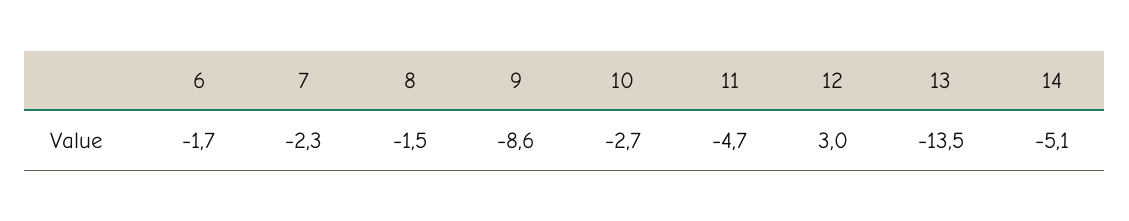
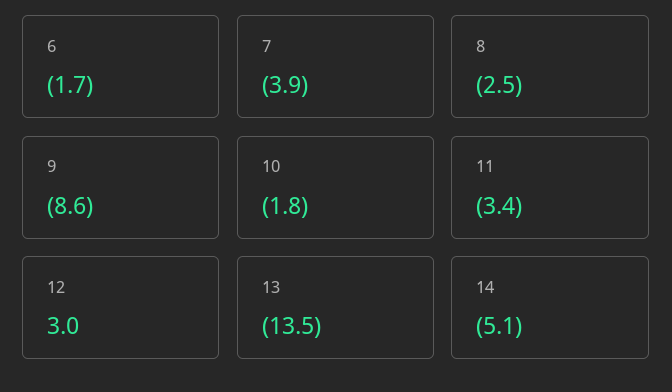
  {
    "6": -1.7,
-   "7": -2.3,
+   "7": -3.9,
-   "8": -1.5,
+   "8": -2.5,
    "9": -8.6,
-   "10": -2.7,
+   "10": -1.8,
-   "11": -4.7,
+   "11": -3.4,
    "12": 3,
    "13": -13.5,
    "14": -5.1
  }

